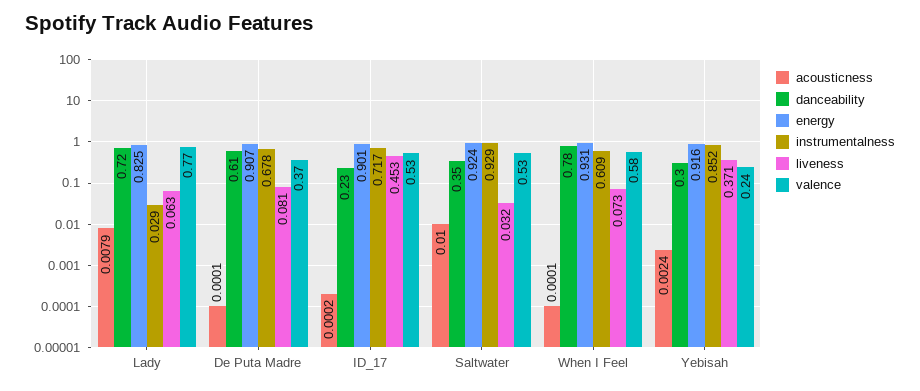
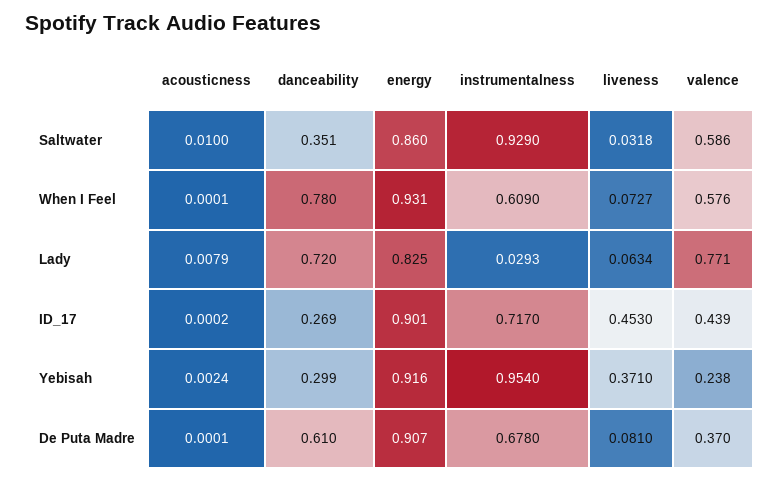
  {
    "acousticness": {
      "Lady": 0.0079,
      "De Puta Madre": 0.0001,
      "ID_17": 0.0002,
      "Saltwater": 0.01,
      "When I Feel": 0.0001,
      "Yebisah": 0.0024
    },
    "danceability": {
      "Lady": 0.72,
      "De Puta Madre": 0.61,
-     "ID_17": 0.23,
+     "ID_17": 0.269,
      "Saltwater": 0.351,
      "When I Feel": 0.78,
      "Yebisah": 0.299
    },
    "energy": {
      "Lady": 0.825,
      "De Puta Madre": 0.907,
      "ID_17": 0.901,
-     "Saltwater": 0.924,
+     "Saltwater": 0.86,
      "When I Feel": 0.931,
      "Yebisah": 0.916
    },
    "instrumentalness": {
      "Lady": 0.0293,
      "De Puta Madre": 0.678,
      "ID_17": 0.717,
      "Saltwater": 0.929,
      "When I Feel": 0.609,
-     "Yebisah": 0.852
+     "Yebisah": 0.954
    },
    "liveness": {
      "Lady": 0.0634,
      "De Puta Madre": 0.081,
      "ID_17": 0.453,
      "Saltwater": 0.0318,
      "When I Feel": 0.0727,
      "Yebisah": 0.371
    },
    "valence": {
      "Lady": 0.771,
      "De Puta Madre": 0.37,
-     "ID_17": 0.53,
+     "ID_17": 0.439,
-     "Saltwater": 0.53,
+     "Saltwater": 0.586,
      "When I Feel": 0.576,
      "Yebisah": 0.238
    }
  }

